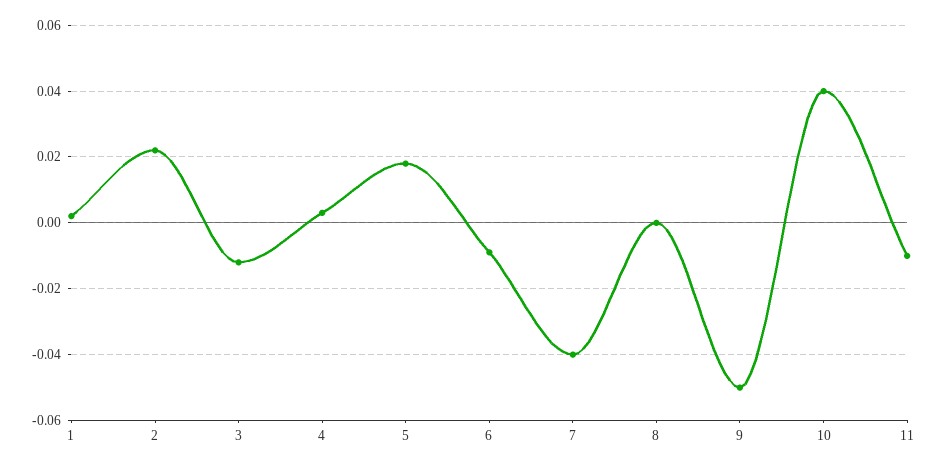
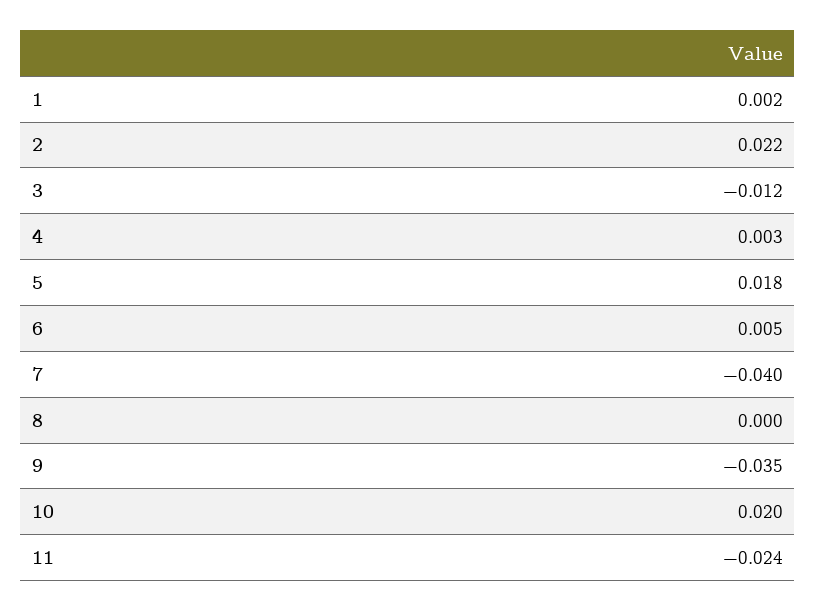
  {
    "1": 0.002,
    "2": 0.022,
    "3": -0.012,
    "4": 0.003,
    "5": 0.018,
-   "6": -0.01,
+   "6": 0.005,
    "7": -0.04,
    "8": 0,
-   "9": -0.05,
+   "9": -0.035,
-   "10": 0.04,
+   "10": 0.02,
-   "11": -0.01
+   "11": -0.024
  }

